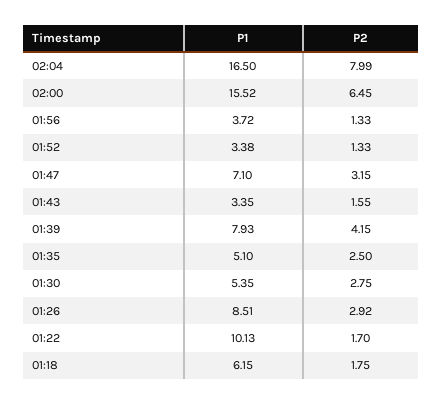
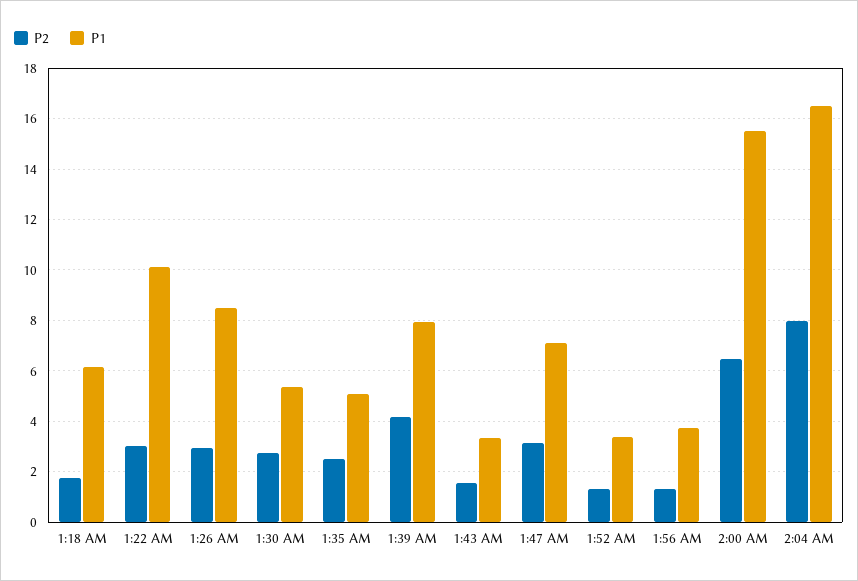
  {
    "P1": {
      "02:04": 16.5,
      "02:00": 15.52,
      "01:56": 3.72,
      "01:52": 3.38,
      "01:47": 7.1,
      "01:43": 3.35,
      "01:39": 7.93,
      "01:35": 5.1,
      "01:30": 5.35,
      "01:26": 8.51,
      "01:22": 10.13,
      "01:18": 6.15
    },
    "P2": {
      "02:04": 7.99,
      "02:00": 6.45,
      "01:56": 1.33,
      "01:52": 1.33,
      "01:47": 3.15,
      "01:43": 1.55,
      "01:39": 4.15,
      "01:35": 2.5,
      "01:30": 2.75,
      "01:26": 2.92,
-     "01:22": 1.7,
+     "01:22": 3,
      "01:18": 1.75
    }
  }

